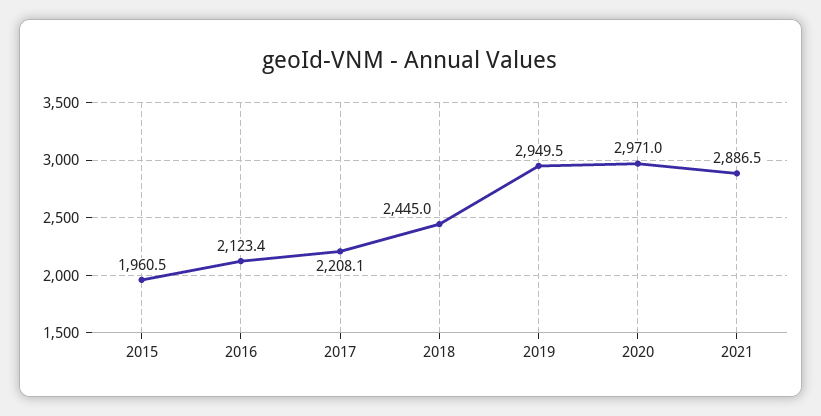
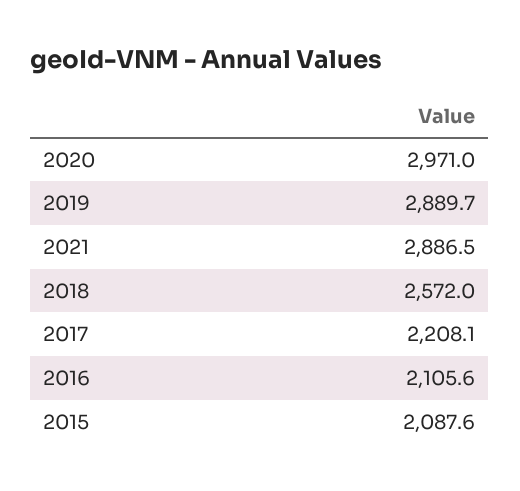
  {
-   "2015": 1960.5,
+   "2015": 2087.6,
-   "2016": 2123.4,
+   "2016": 2105.6,
    "2017": 2208.1,
-   "2018": 2445,
+   "2018": 2572,
-   "2019": 2949.5,
+   "2019": 2889.7,
    "2020": 2971,
    "2021": 2886.5
  }

